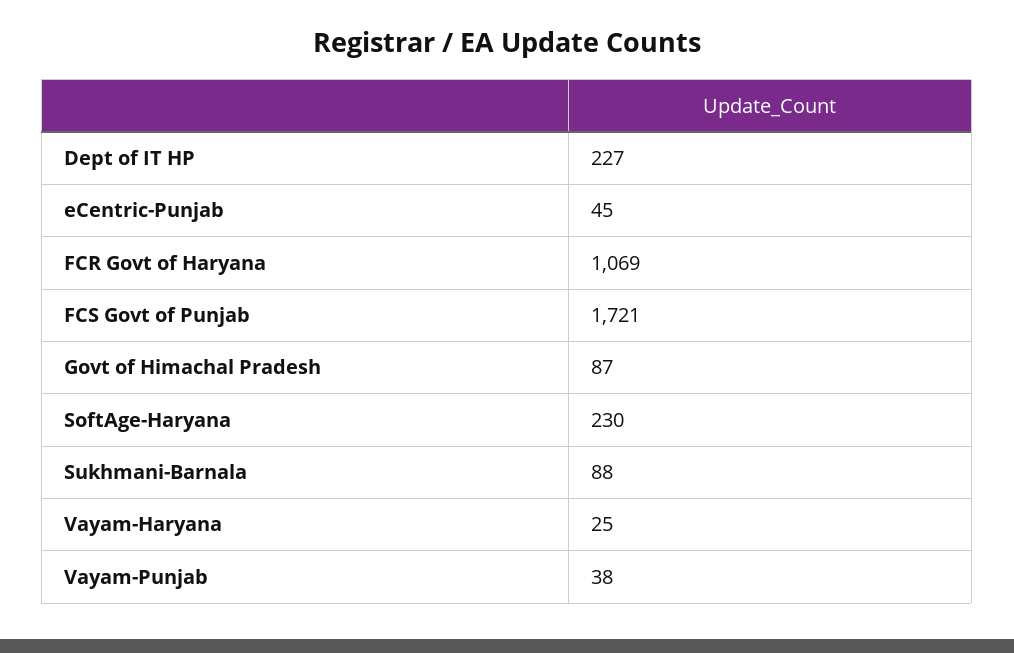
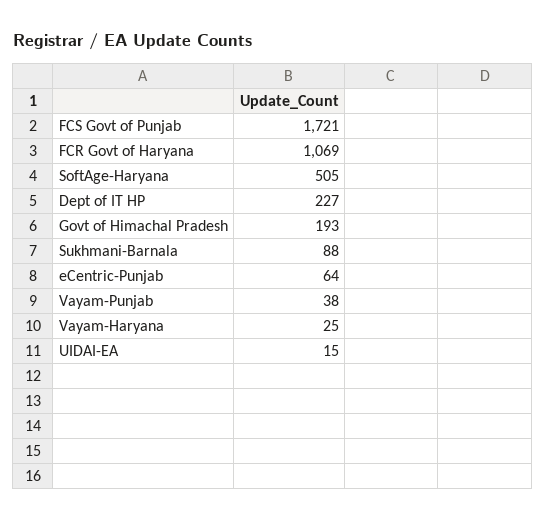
  {
    "Dept of IT HP": 227,
-   "eCentric-Punjab": 45,
+   "eCentric-Punjab": 64,
    "FCR Govt of Haryana": 1069,
    "FCS Govt of Punjab": 1721,
-   "Govt of Himachal Pradesh": 87,
+   "Govt of Himachal Pradesh": 193,
-   "SoftAge-Haryana": 230,
+   "SoftAge-Haryana": 505,
    "Sukhmani-Barnala": 88,
    "Vayam-Haryana": 25,
-   "Vayam-Punjab": 38
+   "Vayam-Punjab": 38,
+   "UIDAI-EA": 15
  }

